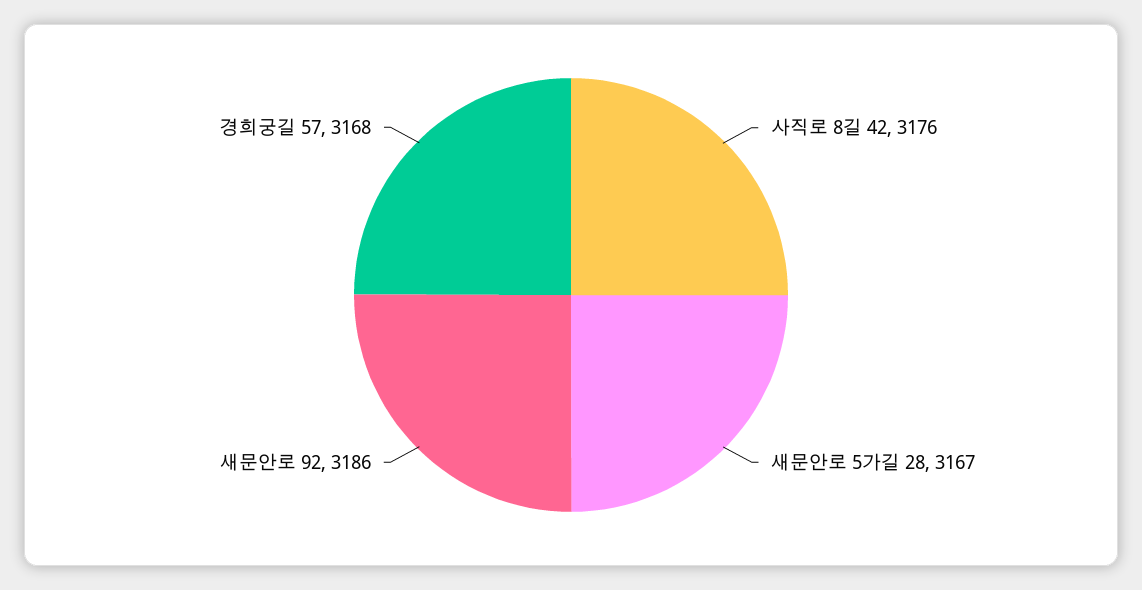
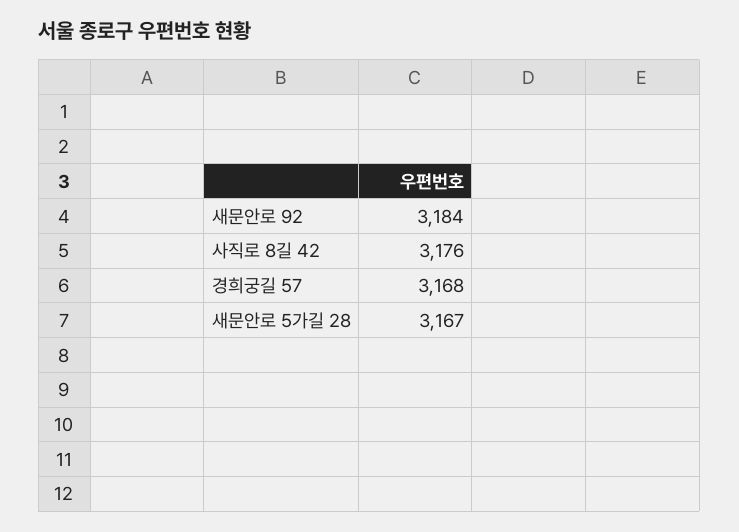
  {
    "사직로 8길 42": 3176,
    "새문안로 5가길 28": 3167,
-   "새문안로 92": 3186,
+   "새문안로 92": 3184,
    "경희궁길 57": 3168
  }

